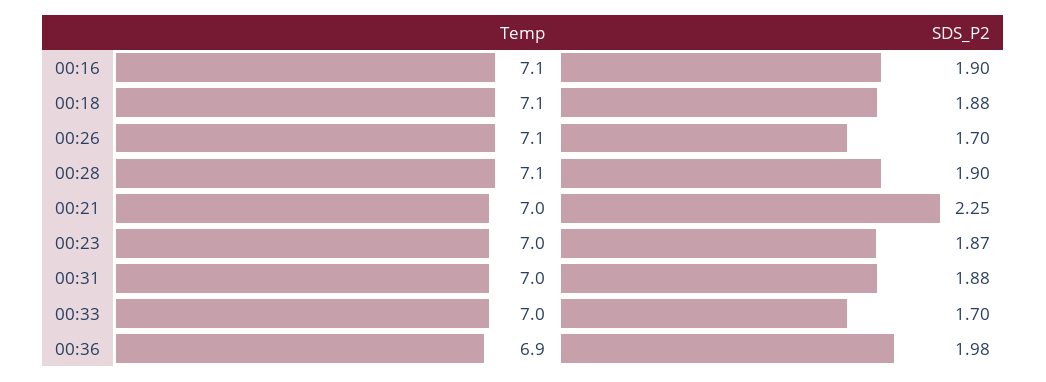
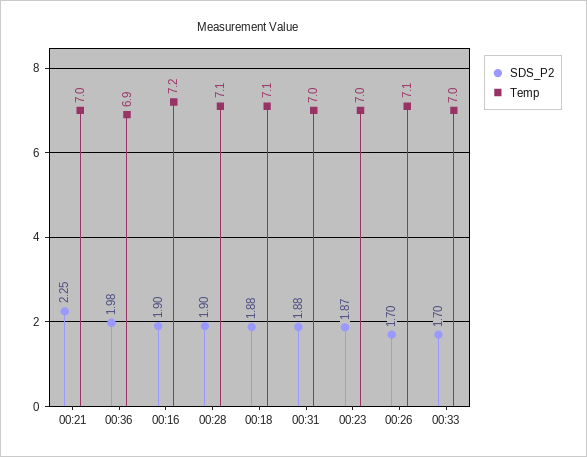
  {
    "Temp": {
-     "00:16": 7.1,
+     "00:16": 7.2,
      "00:18": 7.1,
      "00:26": 7.1,
      "00:28": 7.1,
      "00:21": 7,
      "00:23": 7,
      "00:31": 7,
      "00:33": 7,
      "00:36": 6.9
    },
    "SDS_P2": {
      "00:16": 1.9,
      "00:18": 1.88,
      "00:26": 1.7,
      "00:28": 1.9,
      "00:21": 2.25,
      "00:23": 1.87,
      "00:31": 1.88,
      "00:33": 1.7,
      "00:36": 1.98
    }
  }

